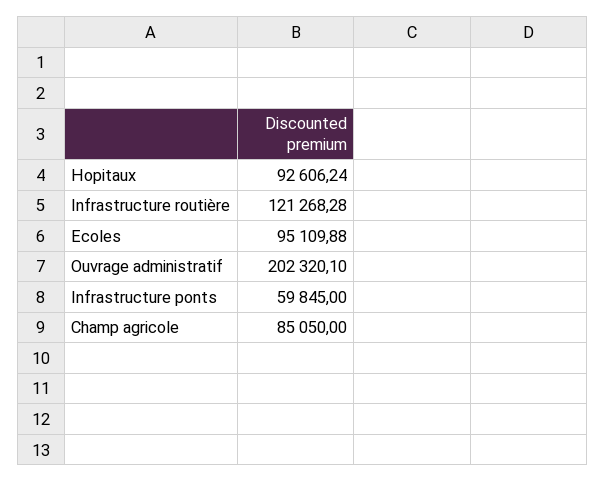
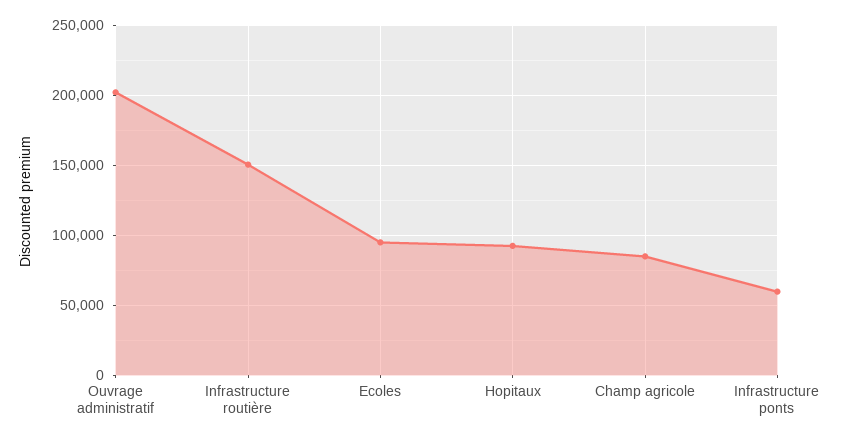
  {
    "Hopitaux": 92606.24,
-   "Infrastructure routière": 121268.28,
+   "Infrastructure routière": 150000,
    "Ecoles": 95109.88,
    "Ouvrage administratif": 202320.1,
    "Infrastructure ponts": 59845,
    "Champ agricole": 85050
  }

